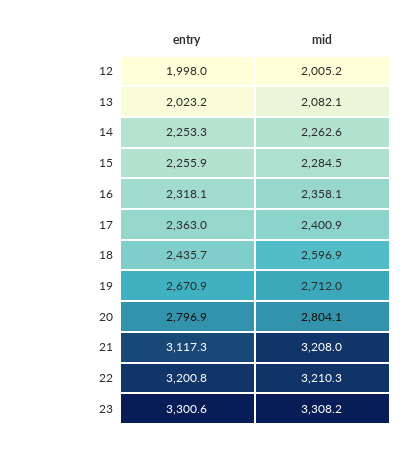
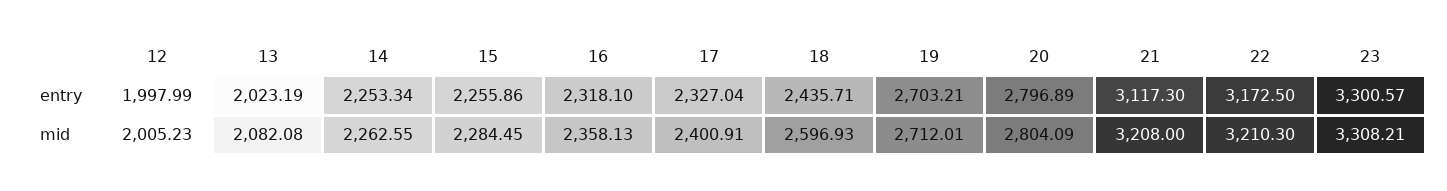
  {
    "entry": {
      "12": 1997.99,
      "13": 2023.19,
      "14": 2253.34,
      "15": 2255.86,
      "16": 2318.1,
-     "17": 2363,
+     "17": 2327.04,
      "18": 2435.71,
-     "19": 2670.9,
+     "19": 2703.21,
      "20": 2796.89,
      "21": 3117.3,
-     "22": 3200.8,
+     "22": 3172.5,
      "23": 3300.57
    },
    "mid": {
      "12": 2005.23,
      "13": 2082.08,
      "14": 2262.55,
      "15": 2284.45,
      "16": 2358.13,
      "17": 2400.91,
      "18": 2596.93,
      "19": 2712.01,
      "20": 2804.09,
      "21": 3208,
      "22": 3210.3,
      "23": 3308.21
    }
  }

